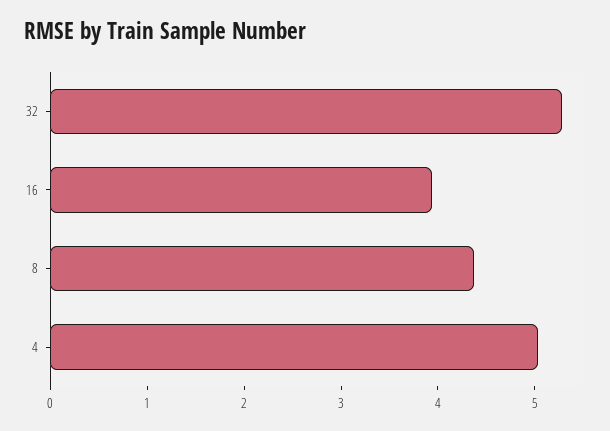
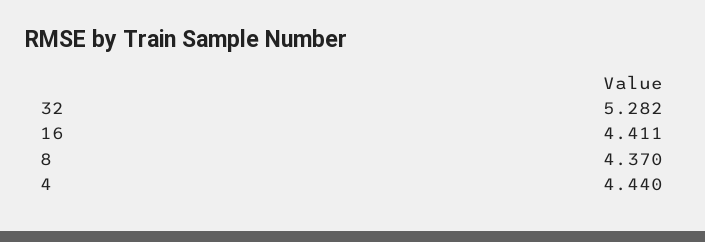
  {
    "32": 5.282,
-   "16": 4,
+   "16": 4.411,
    "8": 4.37,
-   "4": 5
+   "4": 4.44
  }

